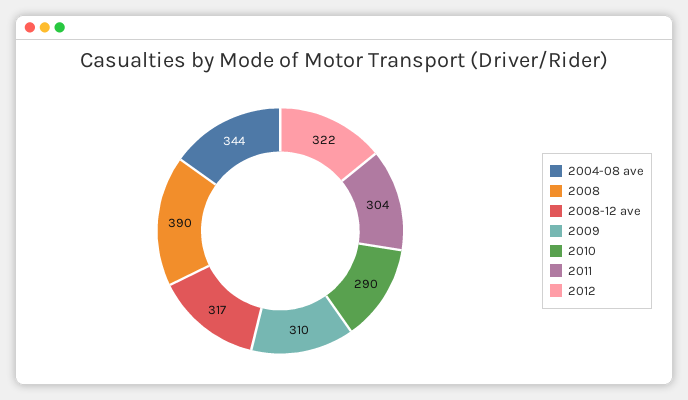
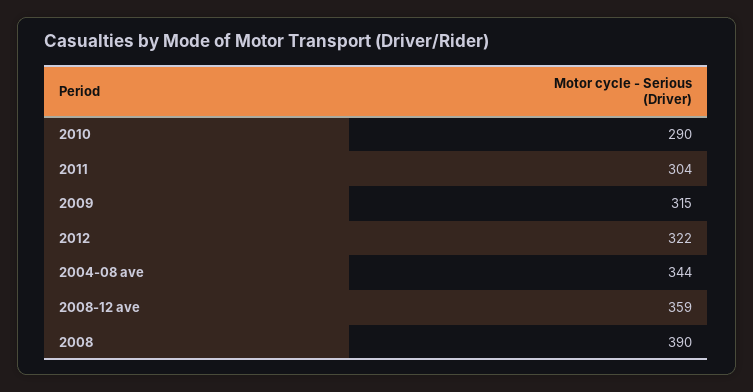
  {
    "2004-08 ave": 344,
    "2008": 390,
-   "2008-12 ave": 317,
+   "2008-12 ave": 359,
-   "2009": 310,
+   "2009": 315,
    "2010": 290,
    "2011": 304,
    "2012": 322
  }

